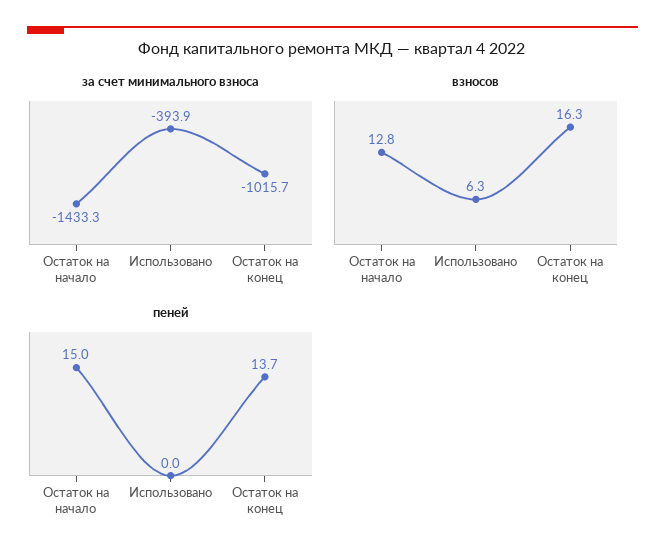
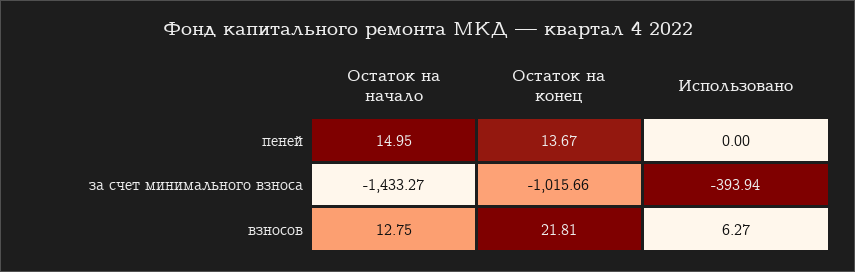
  {
    "за счет минимального взноса": {
      "Остаток на начало": -1433.27,
      "Использовано": -393.94,
      "Остаток на конец": -1015.66
    },
    "взносов": {
      "Остаток на начало": 12.75,
      "Использовано": 6.27,
-     "Остаток на конец": 16.3
+     "Остаток на конец": 21.81
    },
    "пеней": {
      "Остаток на начало": 14.95,
      "Использовано": 0,
      "Остаток на конец": 13.67
    }
  }

